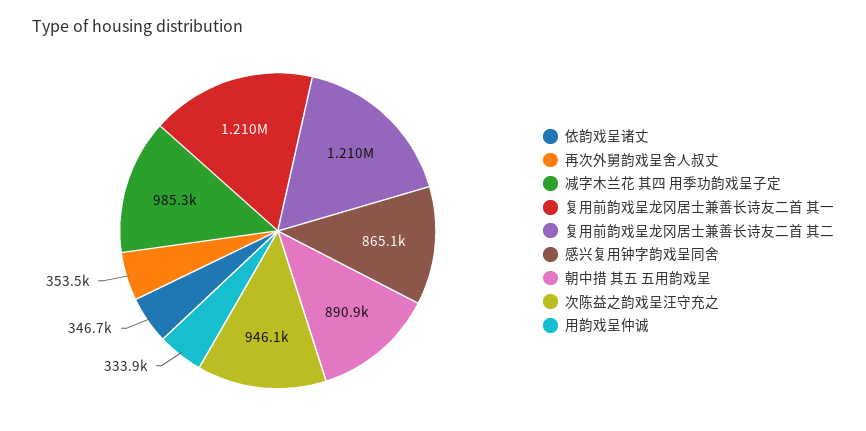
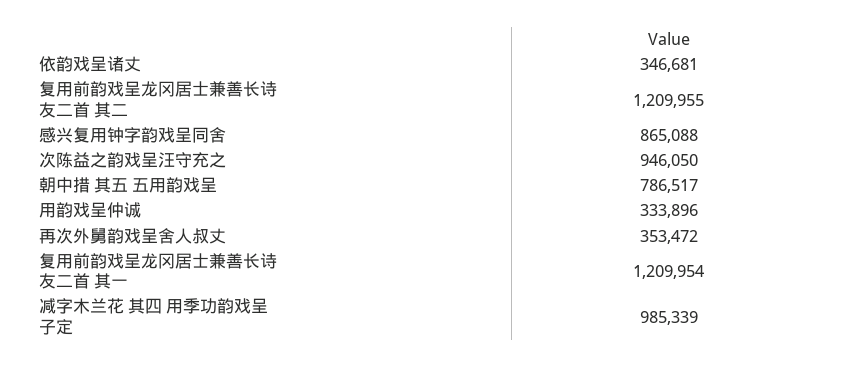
  {
    "依韵戏呈诸丈": 346681,
    "再次外舅韵戏呈舍人叔丈": 353472,
    "减字木兰花 其四 用季功韵戏呈子定": 985339,
    "复用前韵戏呈龙冈居士兼善长诗友二首 其一": 1209954,
    "复用前韵戏呈龙冈居士兼善长诗友二首 其二": 1209955,
    "感兴复用钟字韵戏呈同舍": 865088,
-   "朝中措 其五 五用韵戏呈": 890900,
+   "朝中措 其五 五用韵戏呈": 786517,
    "次陈益之韵戏呈汪守充之": 946050,
    "用韵戏呈仲诚": 333896
  }

